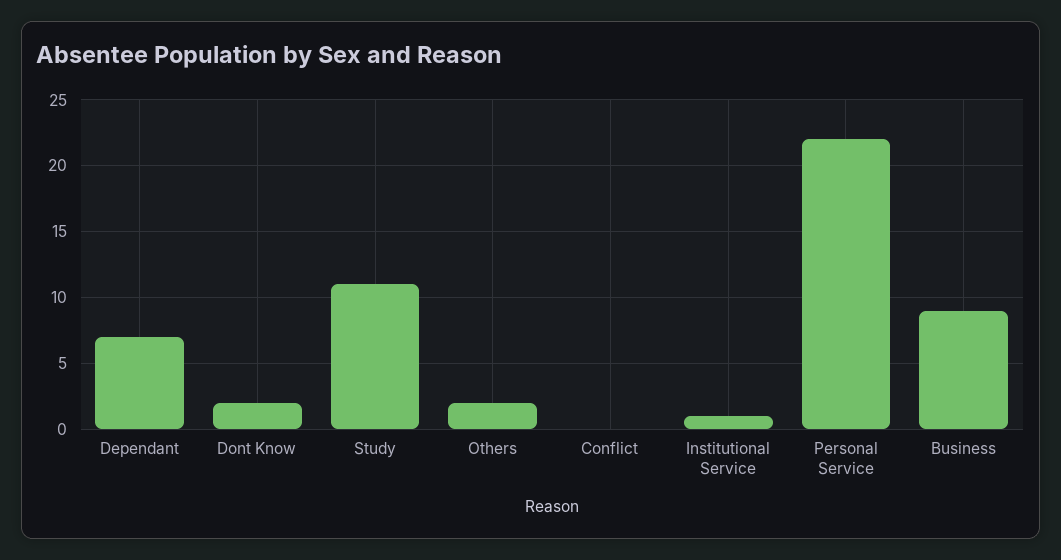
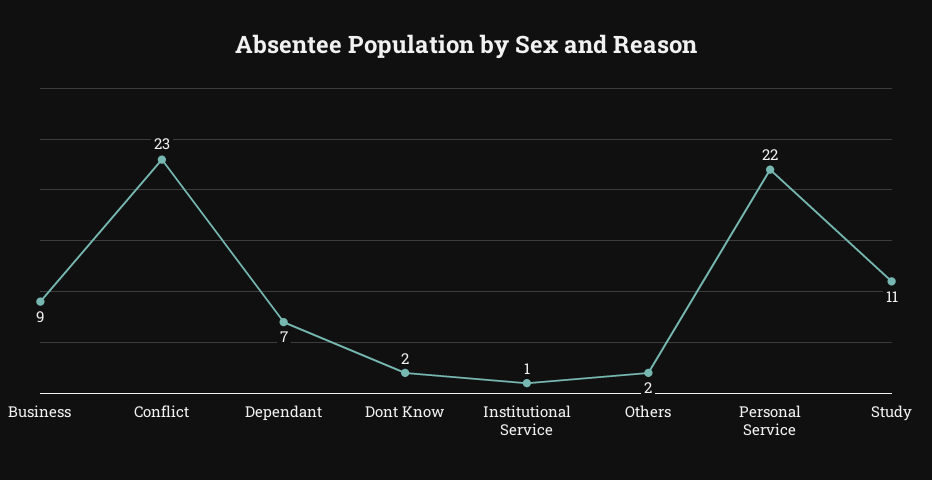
  {
    "Dependant": 7,
    "Dont Know": 2,
    "Study": 11,
    "Others": 2,
-   "Conflict": 0,
+   "Conflict": 23,
    "Institutional Service": 1,
    "Personal Service": 22,
    "Business": 9
  }

